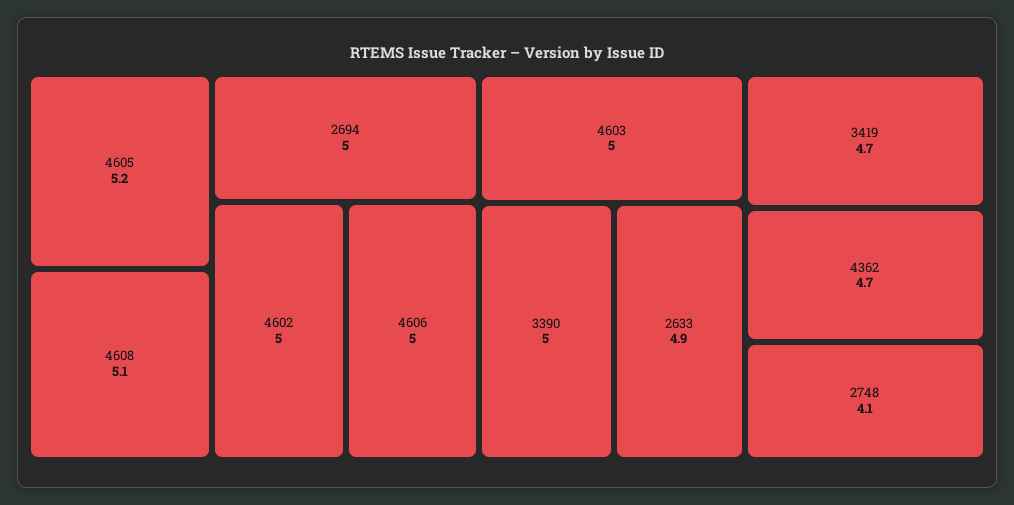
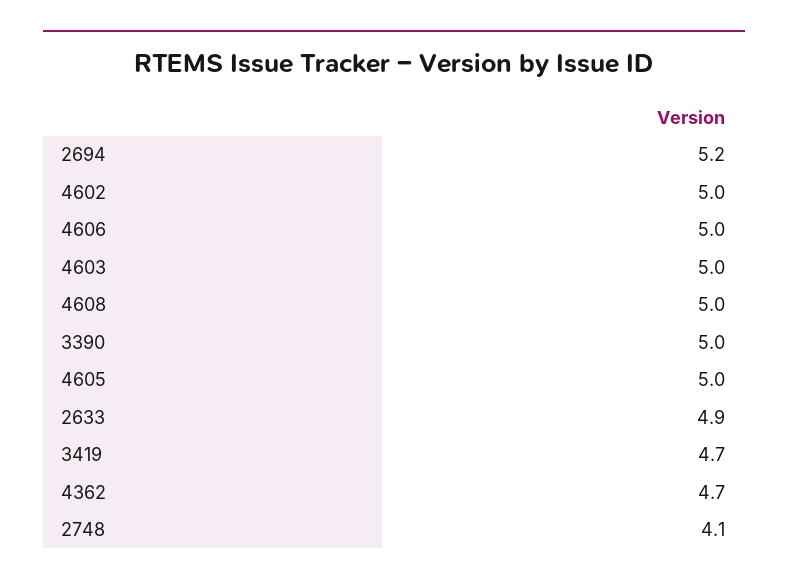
  {
-   "4605": 5.2,
+   "4605": 5,
-   "4608": 5.1,
+   "4608": 5,
-   "2694": 5,
+   "2694": 5.2,
    "4602": 5,
    "4606": 5,
    "4603": 5,
    "3390": 5,
    "2633": 4.9,
    "3419": 4.7,
    "4362": 4.7,
    "2748": 4.1
  }

